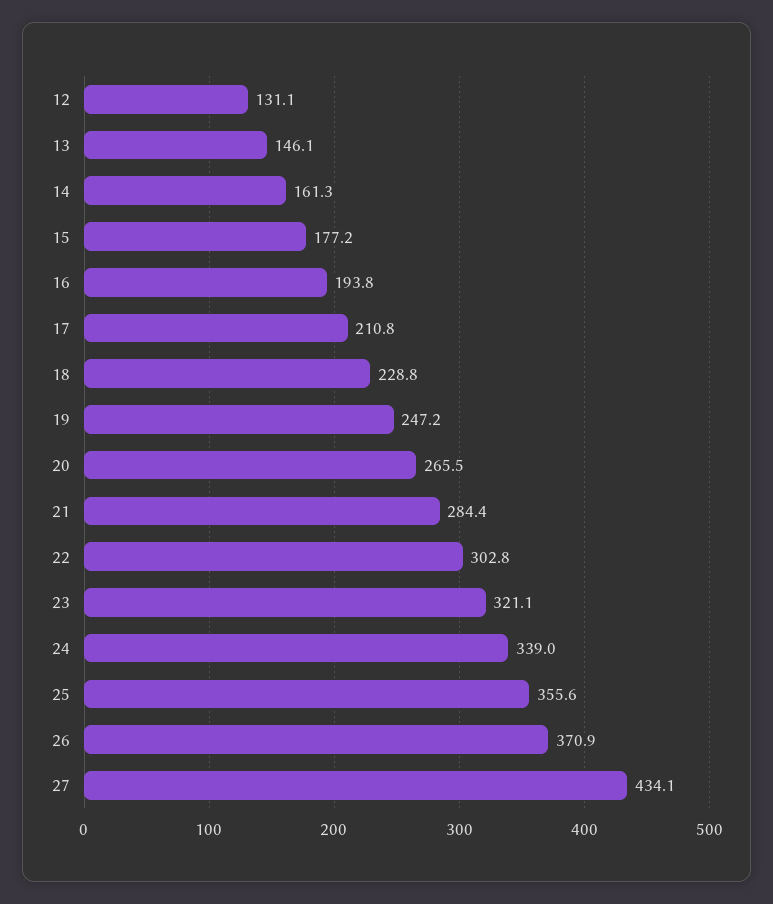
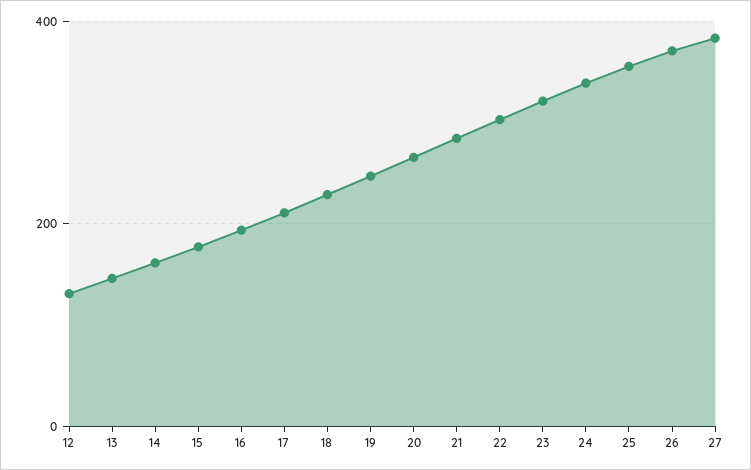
  {
    "12": 131.1,
    "13": 146.1,
    "14": 161.3,
    "15": 177.2,
    "16": 193.8,
    "17": 210.8,
    "18": 228.8,
    "19": 247.2,
    "20": 265.5,
    "21": 284.4,
    "22": 302.8,
    "23": 321.1,
    "24": 339,
    "25": 355.6,
    "26": 370.9,
-   "27": 434.1
+   "27": 380
  }

